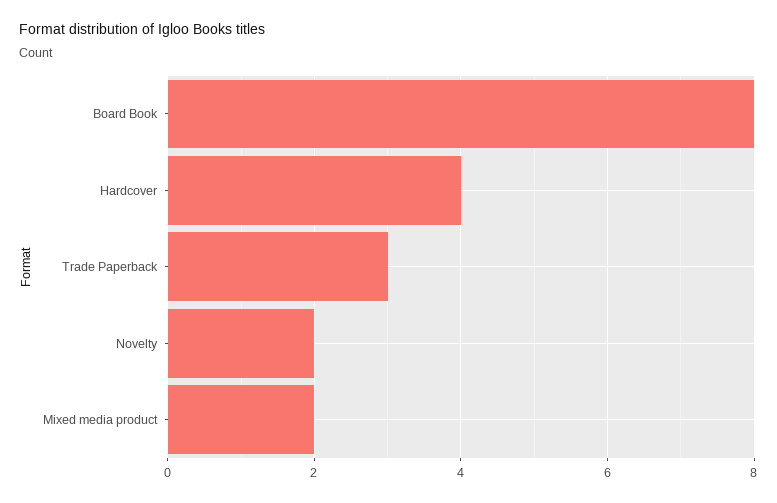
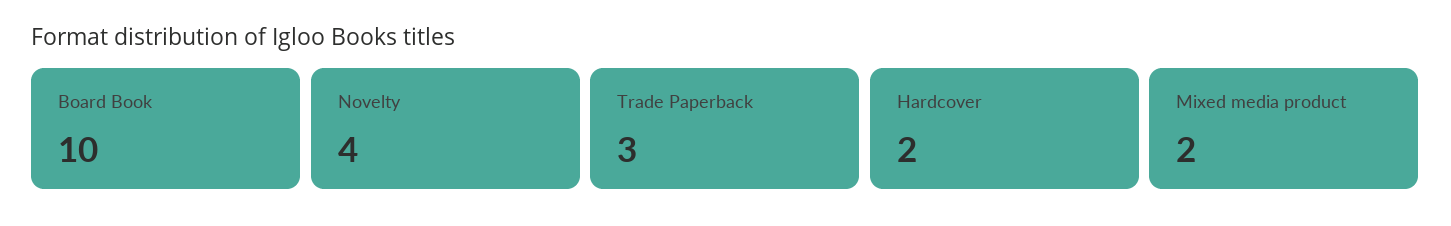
  {
-   "Board Book": 8,
+   "Board Book": 10,
-   "Hardcover": 4,
+   "Hardcover": 2,
    "Trade Paperback": 3,
-   "Novelty": 2,
+   "Novelty": 4,
    "Mixed media product": 2
  }

